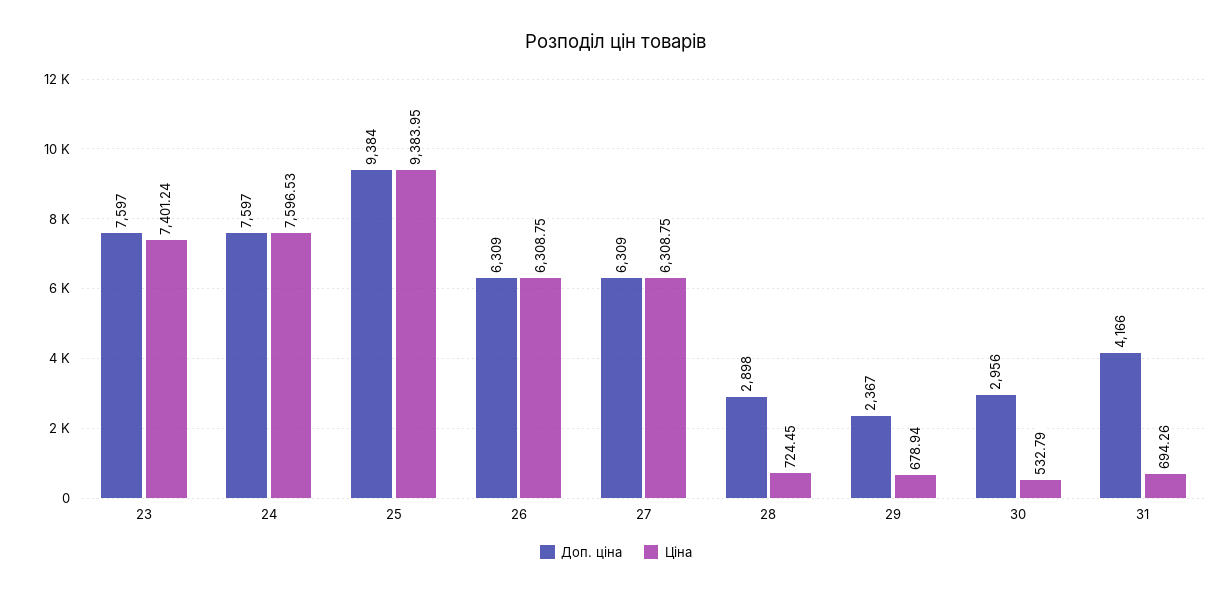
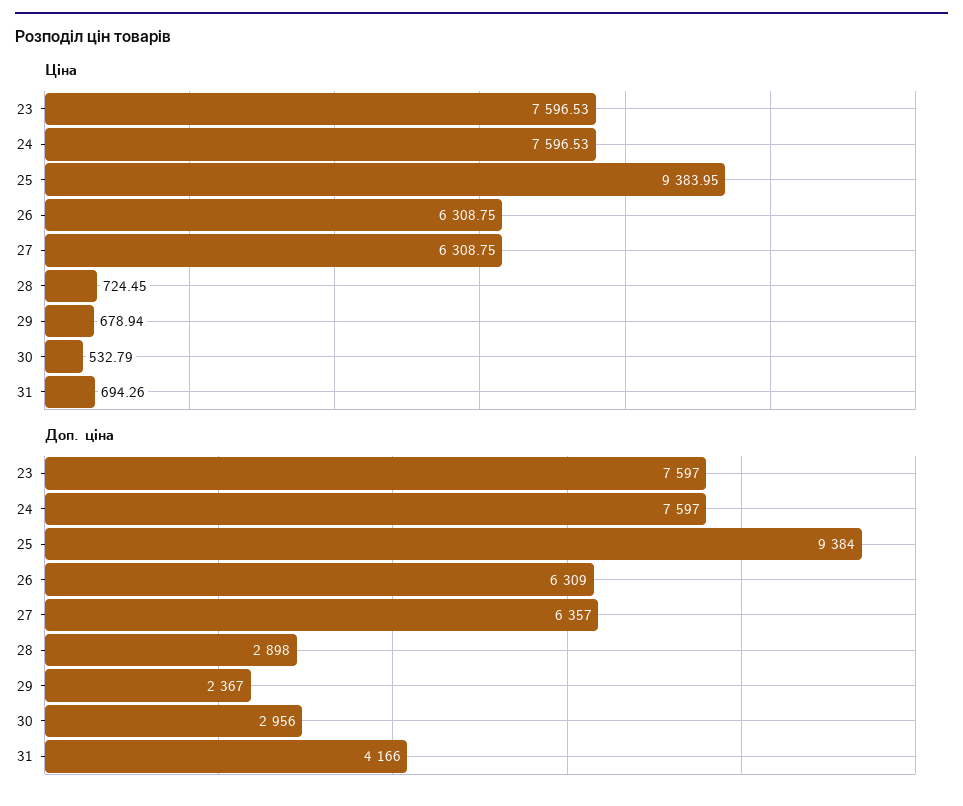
  {
    "Доп. ціна": {
      "23": 7597,
      "24": 7597,
      "25": 9384,
      "26": 6309,
-     "27": 6309,
+     "27": 6357,
      "28": 2898,
      "29": 2367,
      "30": 2956,
      "31": 4166
    },
    "Ціна": {
-     "23": 7401.24,
+     "23": 7596.53,
      "24": 7596.53,
      "25": 9383.95,
      "26": 6308.75,
      "27": 6308.75,
      "28": 724.45,
      "29": 678.94,
      "30": 532.79,
      "31": 694.26
    }
  }

